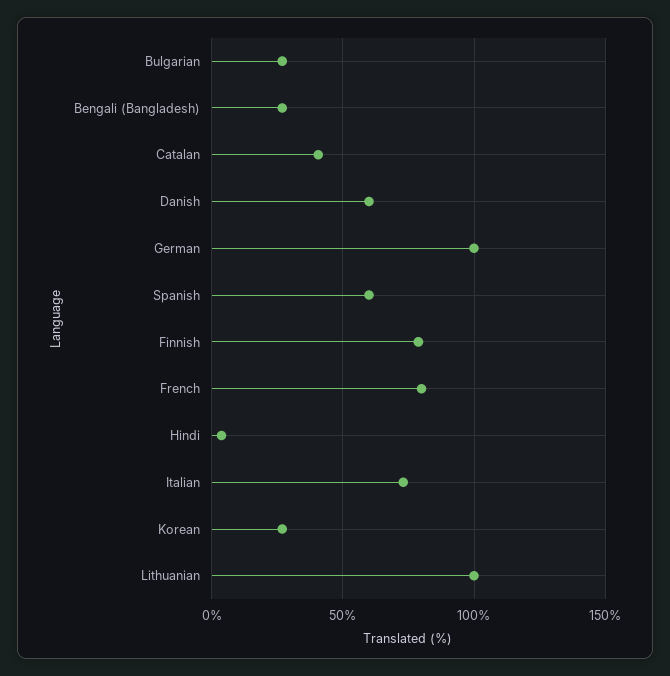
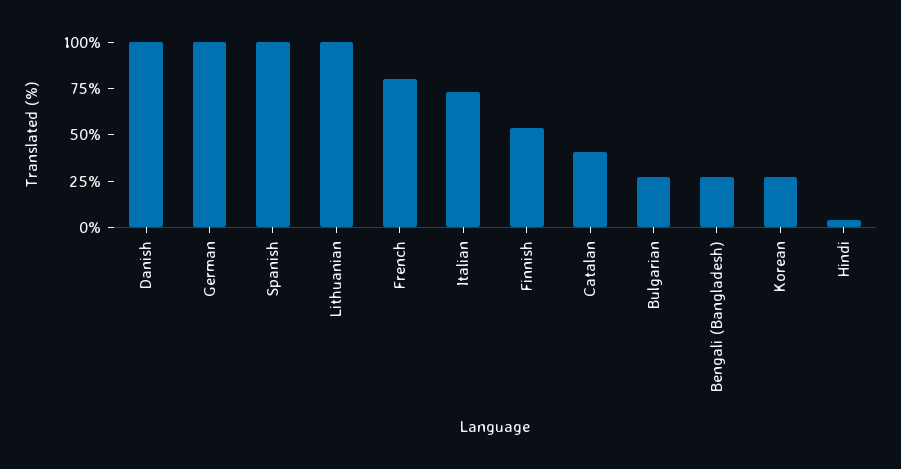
  {
    "Bulgarian": 25,
    "Bengali (Bangladesh)": 25,
    "Catalan": 40,
-   "Danish": 60,
+   "Danish": 100,
    "German": 100,
-   "Spanish": 60,
+   "Spanish": 100,
-   "Finnish": 80,
+   "Finnish": 55,
    "French": 80,
    "Hindi": 5,
    "Italian": 75,
    "Korean": 25,
    "Lithuanian": 100
  }

